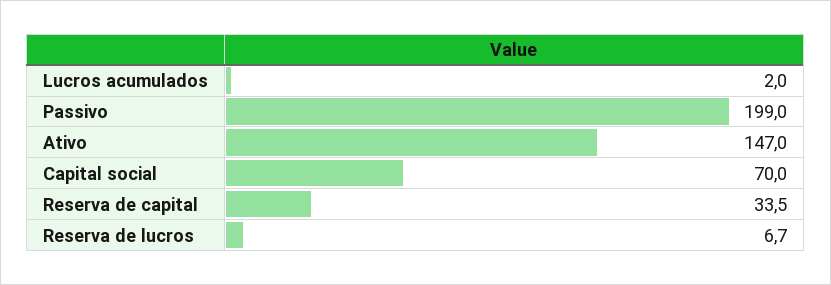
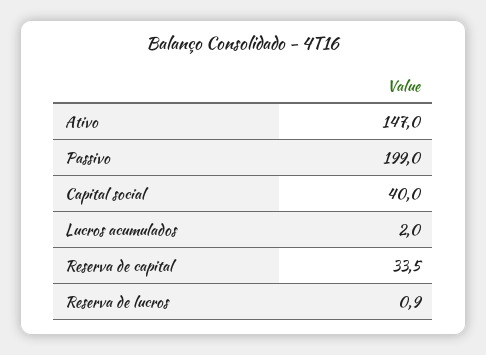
  {
    "Lucros acumulados": 2,
    "Passivo": 199,
    "Ativo": 147,
-   "Capital social": 70,
+   "Capital social": 40,
    "Reserva de capital": 33.5,
-   "Reserva de lucros": 6.7
+   "Reserva de lucros": 0.9
  }

